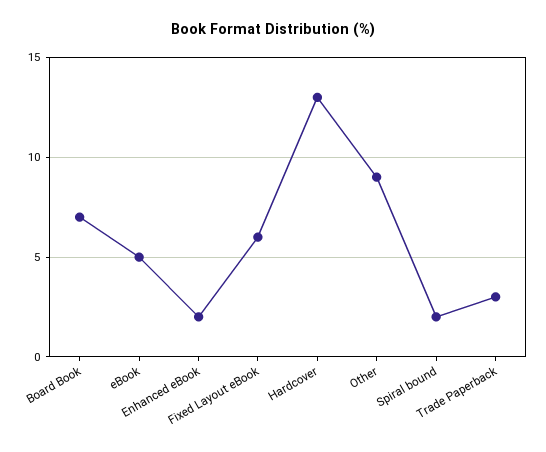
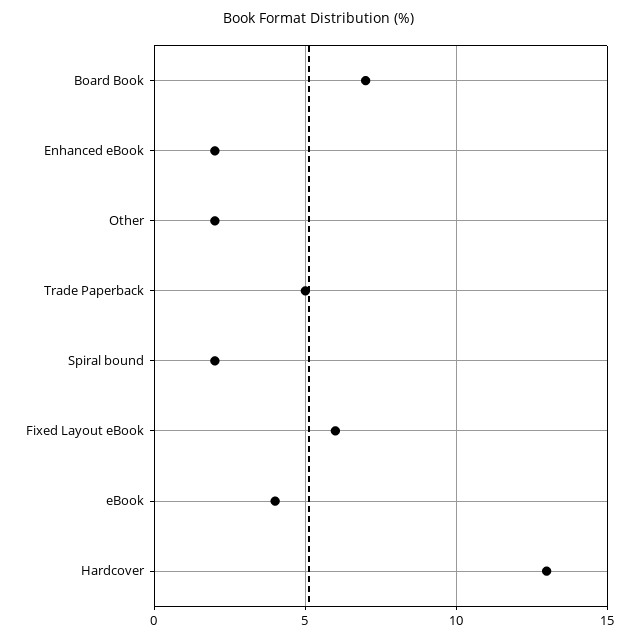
  {
    "Board Book": 7,
-   "eBook": 5,
+   "eBook": 4,
    "Enhanced eBook": 2,
    "Fixed Layout eBook": 6,
    "Hardcover": 13,
-   "Other": 9,
+   "Other": 2,
    "Spiral bound": 2,
-   "Trade Paperback": 3
+   "Trade Paperback": 5
  }

